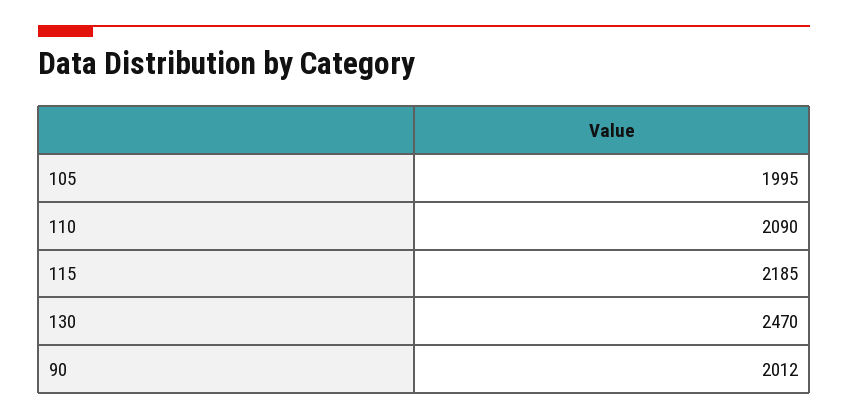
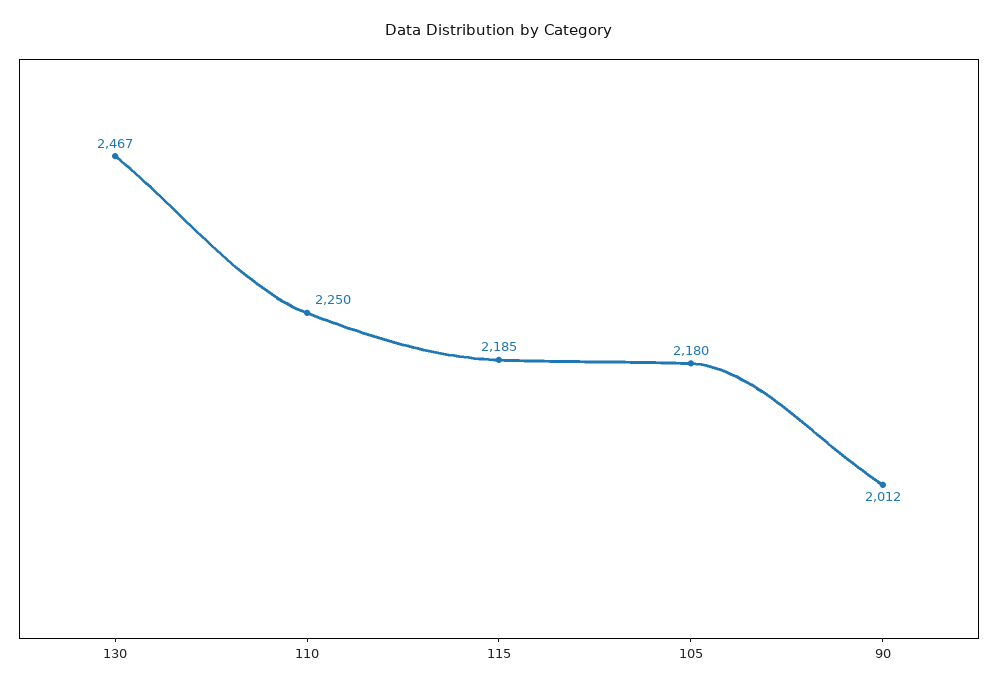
  {
-   "105": 1995,
+   "105": 2180,
-   "110": 2090,
+   "110": 2250,
    "115": 2185,
-   "130": 2470,
+   "130": 2467,
    "90": 2012
  }

